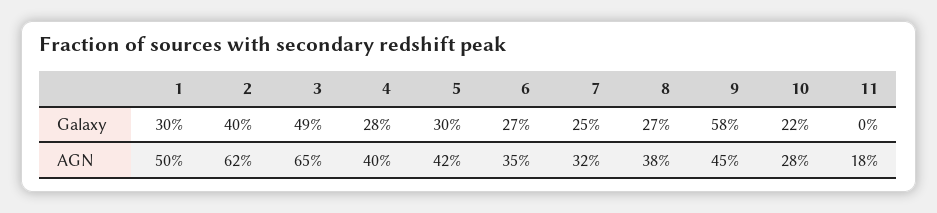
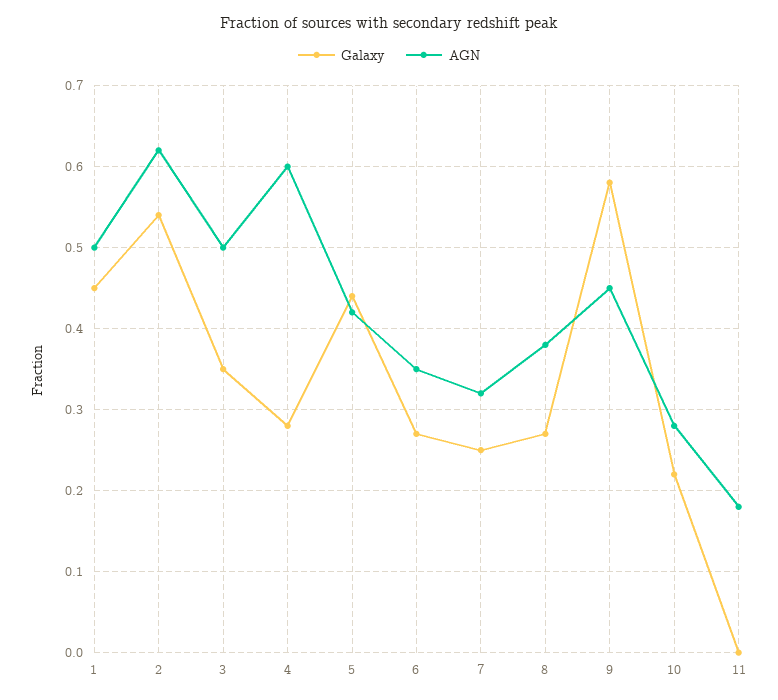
  {
    "Galaxy": {
-     "1": 0.3,
+     "1": 0.45,
-     "2": 0.4,
+     "2": 0.54,
-     "3": 0.49,
+     "3": 0.35,
      "4": 0.28,
-     "5": 0.3,
+     "5": 0.44,
      "6": 0.27,
      "7": 0.25,
      "8": 0.27,
      "9": 0.58,
      "10": 0.22,
      "11": 0
    },
    "AGN": {
      "1": 0.5,
      "2": 0.62,
-     "3": 0.65,
+     "3": 0.5,
-     "4": 0.4,
+     "4": 0.6,
      "5": 0.42,
      "6": 0.35,
      "7": 0.32,
      "8": 0.38,
      "9": 0.45,
      "10": 0.28,
      "11": 0.18
    }
  }

